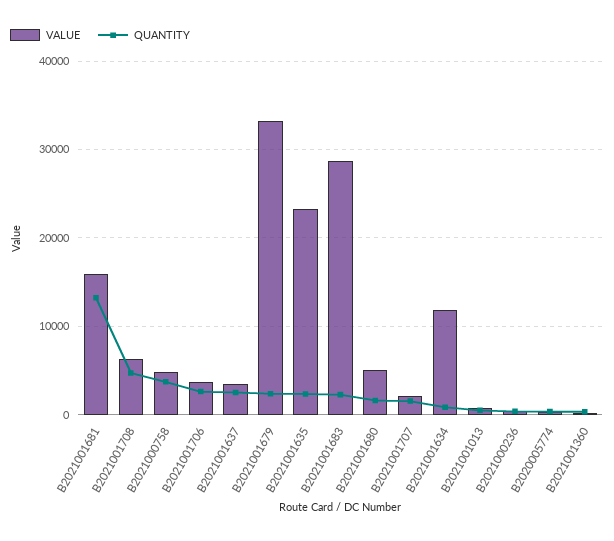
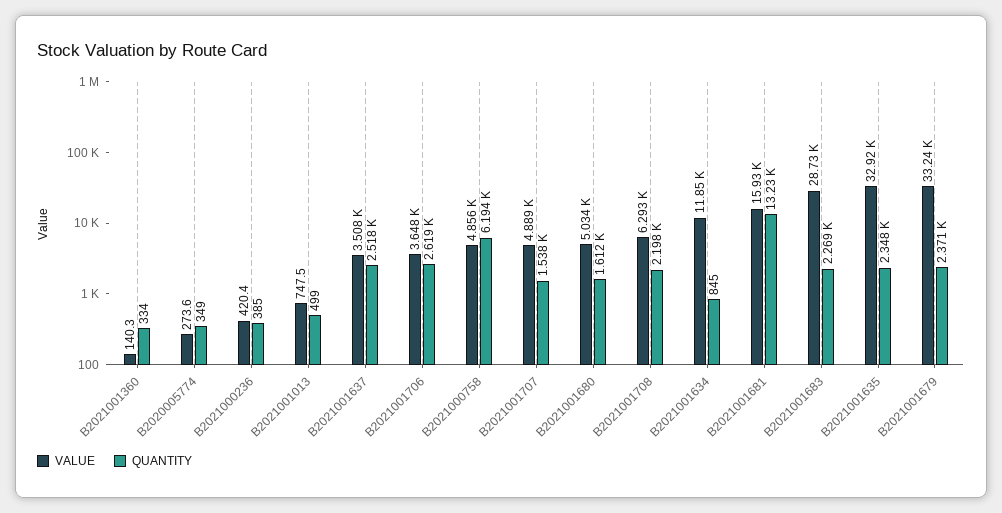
  {
    "VALUE": {
      "B2021001681": 15930,
      "B2021001708": 6293,
      "B2021000758": 4856,
      "B2021001706": 3648,
      "B2021001637": 3508,
      "B2021001679": 33240,
-     "B2021001635": 23000,
+     "B2021001635": 32920,
      "B2021001683": 28730,
      "B2021001680": 5034,
-     "B2021001707": 2000,
+     "B2021001707": 4889,
      "B2021001634": 11850,
      "B2021001013": 747.5,
      "B2021000236": 420.4,
      "B2020005774": 273.6,
      "B2021001360": 140.3
    },
    "QUANTITY": {
      "B2021001681": 13230,
-     "B2021001708": 5000,
+     "B2021001708": 2198,
-     "B2021000758": 4000,
+     "B2021000758": 6194,
      "B2021001706": 2619,
      "B2021001637": 2518,
      "B2021001679": 2371,
      "B2021001635": 2348,
      "B2021001683": 2269,
      "B2021001680": 1612,
      "B2021001707": 1538,
      "B2021001634": 845,
      "B2021001013": 499,
      "B2021000236": 385,
      "B2020005774": 349,
      "B2021001360": 334
    }
  }

